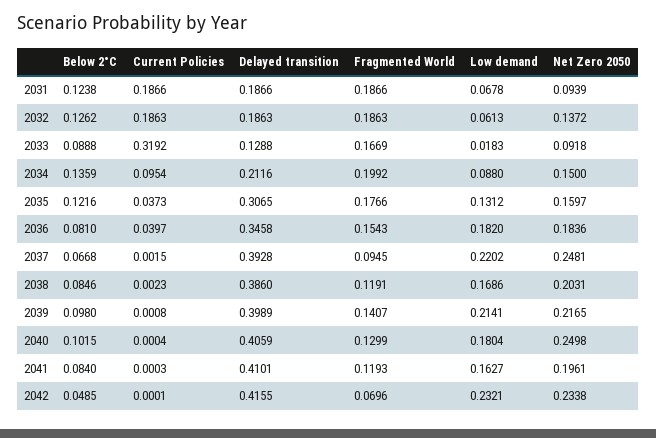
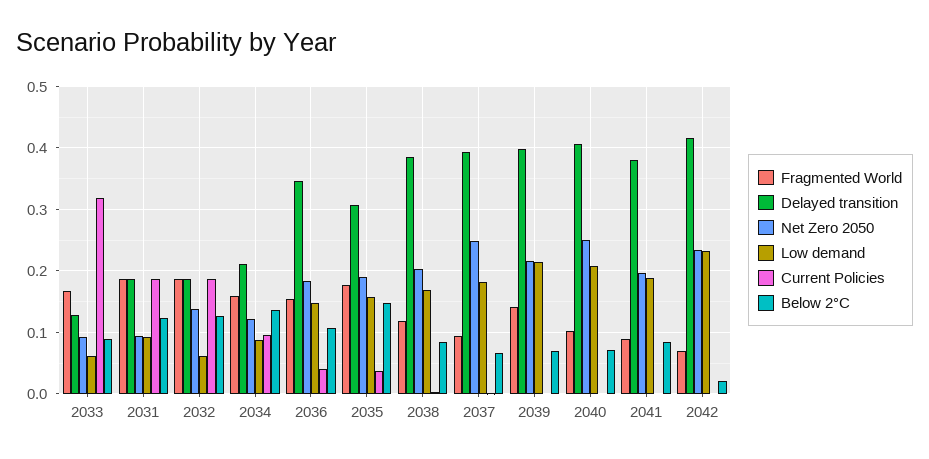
  {
    "Below 2°C": {
      "2031": 0.1238,
      "2032": 0.1262,
      "2033": 0.0888,
      "2034": 0.1359,
-     "2035": 0.1216,
+     "2035": 0.15,
-     "2036": 0.081,
+     "2036": 0.11,
      "2037": 0.0668,
      "2038": 0.0846,
-     "2039": 0.098,
+     "2039": 0.07,
-     "2040": 0.1015,
+     "2040": 0.07,
      "2041": 0.084,
-     "2042": 0.0485
+     "2042": 0.02
    },
    "Current Policies": {
      "2031": 0.1866,
      "2032": 0.1863,
      "2033": 0.3192,
      "2034": 0.0954,
      "2035": 0.0373,
      "2036": 0.0397,
      "2037": 0.0015,
      "2038": 0.0023,
      "2039": 0.0008,
      "2040": 0.0004,
      "2041": 0.0003,
      "2042": 0.0001
    },
    "Delayed transition": {
      "2031": 0.1866,
      "2032": 0.1863,
      "2033": 0.1288,
      "2034": 0.2116,
      "2035": 0.3065,
      "2036": 0.3458,
      "2037": 0.3928,
      "2038": 0.386,
      "2039": 0.3989,
      "2040": 0.4059,
-     "2041": 0.4101,
+     "2041": 0.38,
      "2042": 0.4155
    },
    "Fragmented World": {
      "2031": 0.1866,
      "2032": 0.1863,
      "2033": 0.1669,
-     "2034": 0.1992,
+     "2034": 0.16,
      "2035": 0.1766,
      "2036": 0.1543,
      "2037": 0.0945,
      "2038": 0.1191,
      "2039": 0.1407,
-     "2040": 0.1299,
+     "2040": 0.1,
-     "2041": 0.1193,
+     "2041": 0.09,
      "2042": 0.0696
    },
    "Low demand": {
-     "2031": 0.0678,
+     "2031": 0.09,
      "2032": 0.0613,
-     "2033": 0.0183,
+     "2033": 0.06,
      "2034": 0.088,
-     "2035": 0.1312,
+     "2035": 0.16,
-     "2036": 0.182,
+     "2036": 0.15,
-     "2037": 0.2202,
+     "2037": 0.18,
      "2038": 0.1686,
      "2039": 0.2141,
-     "2040": 0.1804,
+     "2040": 0.21,
-     "2041": 0.1627,
+     "2041": 0.19,
      "2042": 0.2321
    },
    "Net Zero 2050": {
      "2031": 0.0939,
      "2032": 0.1372,
      "2033": 0.0918,
-     "2034": 0.15,
+     "2034": 0.12,
-     "2035": 0.1597,
+     "2035": 0.19,
      "2036": 0.1836,
      "2037": 0.2481,
      "2038": 0.2031,
      "2039": 0.2165,
      "2040": 0.2498,
      "2041": 0.1961,
      "2042": 0.2338
    }
  }

